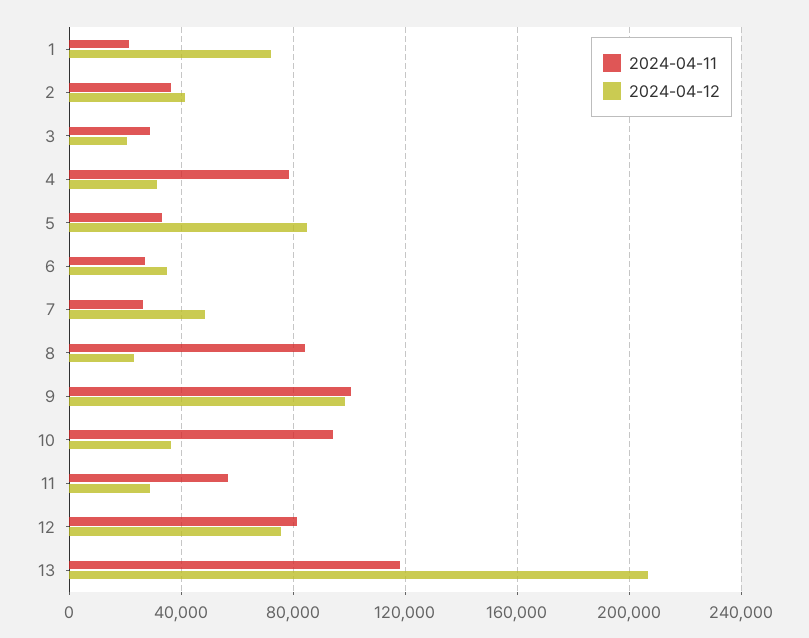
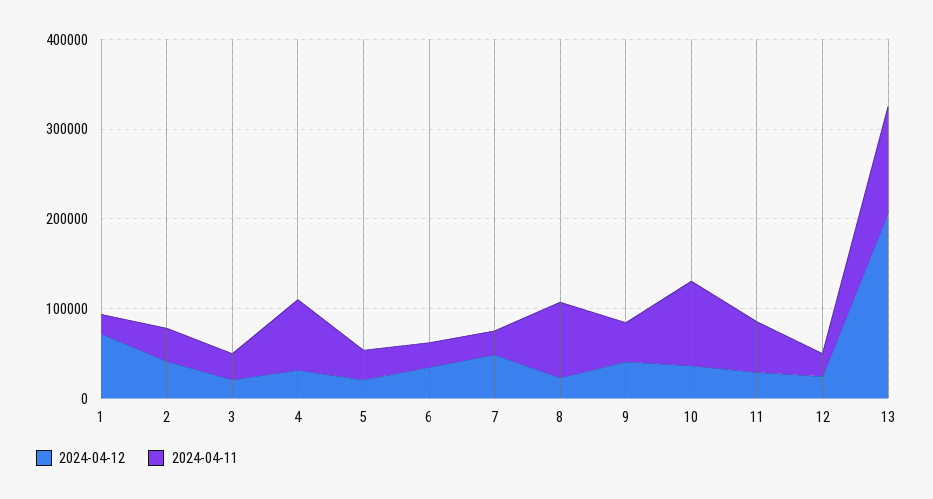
  {
    "2024-04-11": {
      "1": 20000,
      "2": 35000,
      "3": 30000,
      "4": 80000,
      "5": 35000,
      "6": 25000,
      "7": 25000,
      "8": 85000,
-     "9": 100000,
+     "9": 40000,
      "10": 95000,
      "11": 55000,
-     "12": 80000,
+     "12": 20000,
      "13": 120000
    },
    "2024-04-12": {
      "1": 70000,
      "2": 40000,
      "3": 20000,
      "4": 30000,
-     "5": 85000,
+     "5": 20000,
      "6": 35000,
      "7": 50000,
      "8": 25000,
-     "9": 100000,
+     "9": 40000,
      "10": 35000,
      "11": 30000,
-     "12": 75000,
+     "12": 20000,
      "13": 205000
    }
  }

